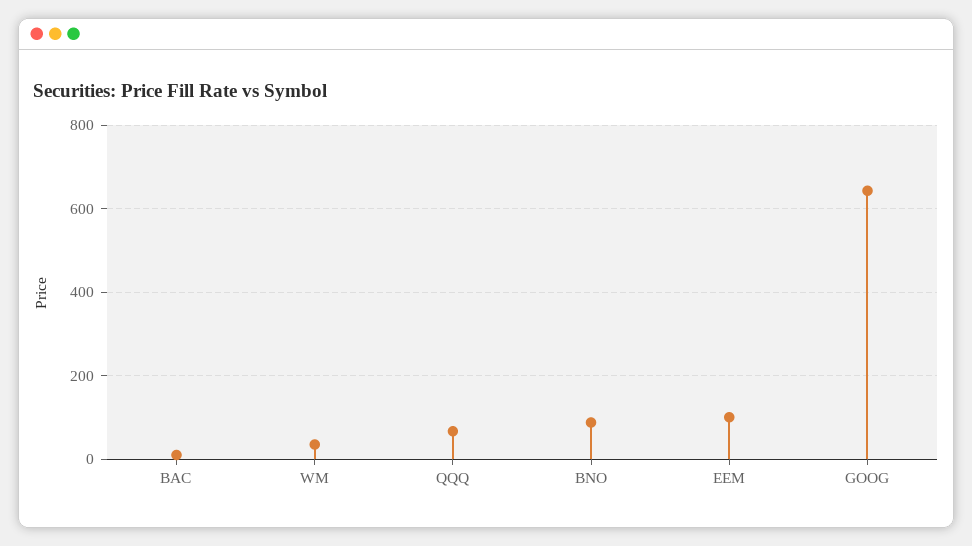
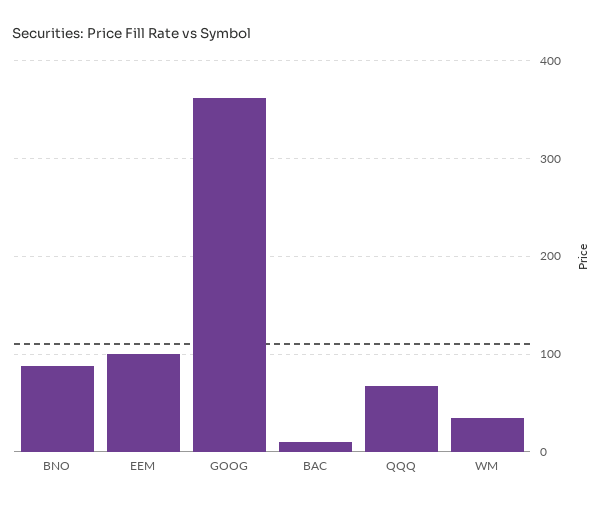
  {
    "BAC": 10,
    "WM": 30,
    "QQQ": 70,
    "BNO": 90,
    "EEM": 100,
-   "GOOG": 640
+   "GOOG": 360
  }

